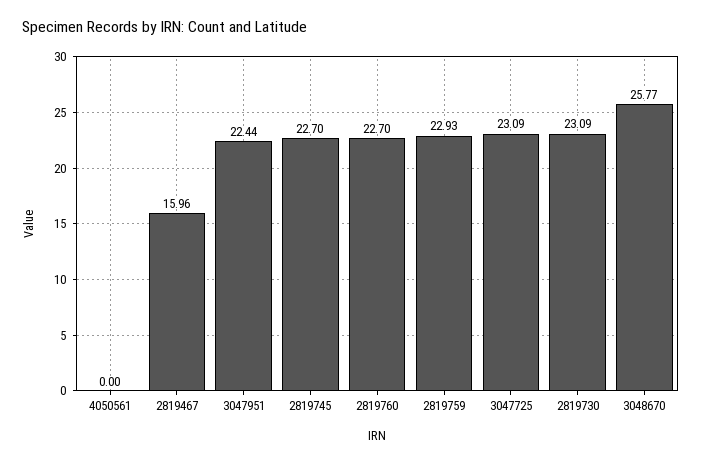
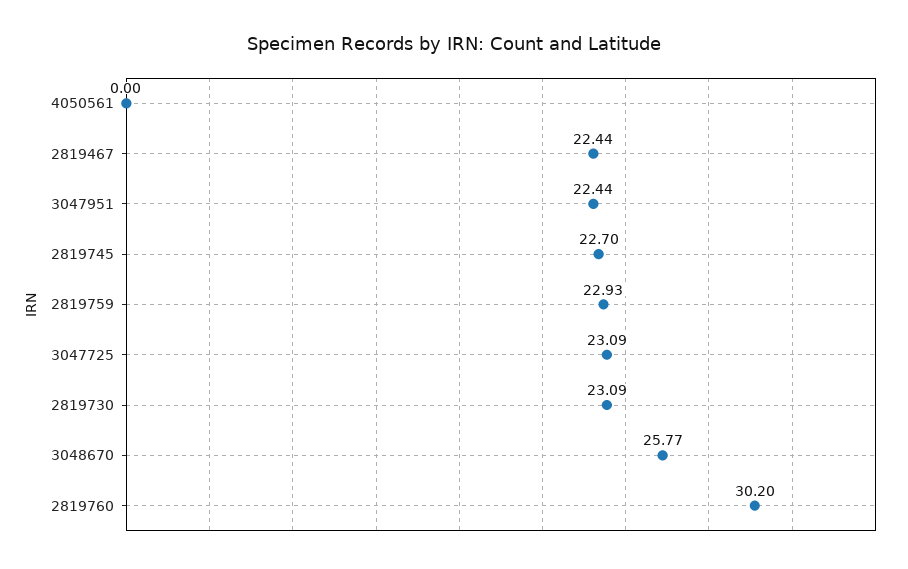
  {
    "4050561": 0,
-   "2819467": 15.96,
+   "2819467": 22.44,
    "3047951": 22.44,
    "2819745": 22.7,
-   "2819760": 22.7,
+   "2819760": 30.2,
    "2819759": 22.93,
    "3047725": 23.09,
    "2819730": 23.09,
    "3048670": 25.77
  }

